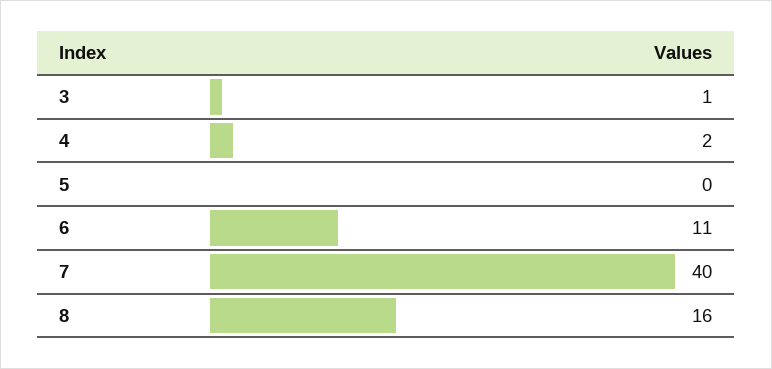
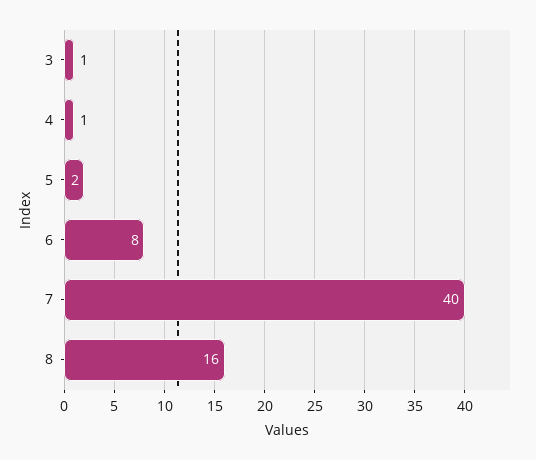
  {
    "3": 1,
-   "4": 2,
+   "4": 1,
-   "5": 0,
+   "5": 2,
-   "6": 11,
+   "6": 8,
    "7": 40,
    "8": 16
  }

